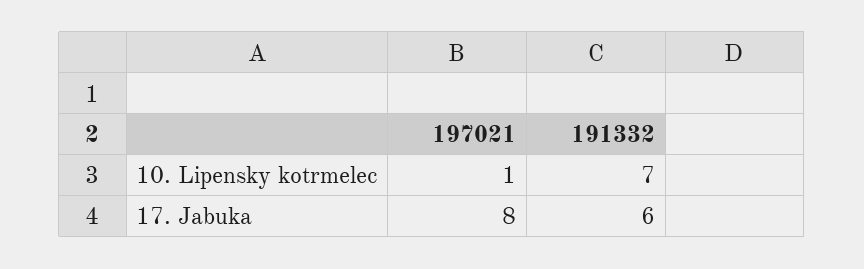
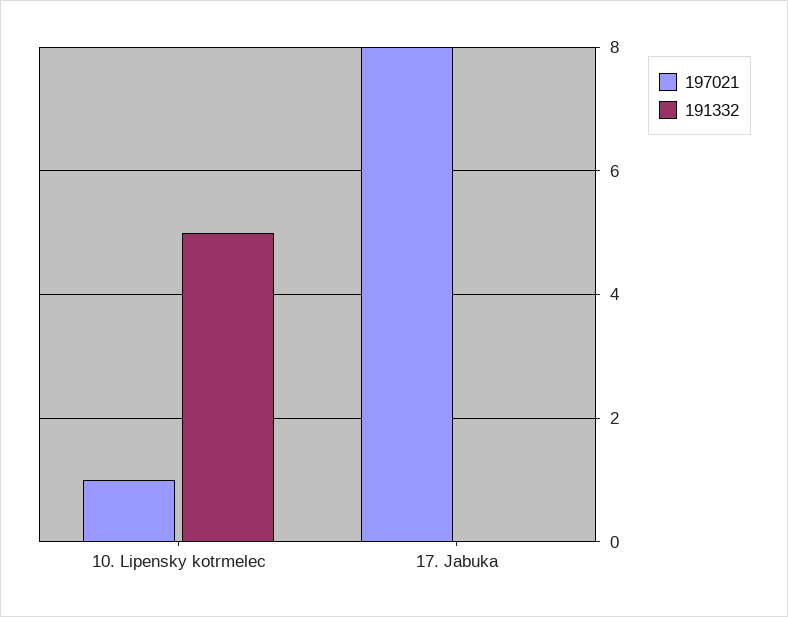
  {
    "197021": {
      "10. Lipensky kotrmelec": 1,
      "17. Jabuka": 8
    },
    "191332": {
-     "10. Lipensky kotrmelec": 7,
+     "10. Lipensky kotrmelec": 5,
-     "17. Jabuka": 6
+     "17. Jabuka": 0
    }
  }

